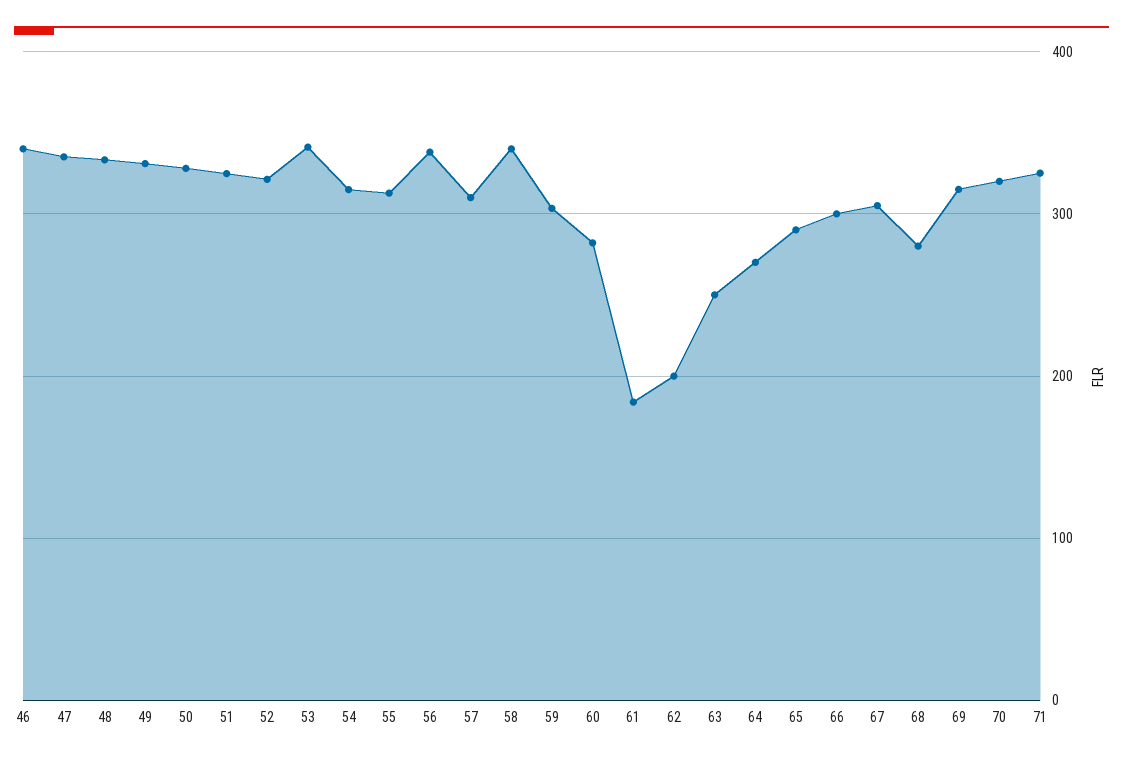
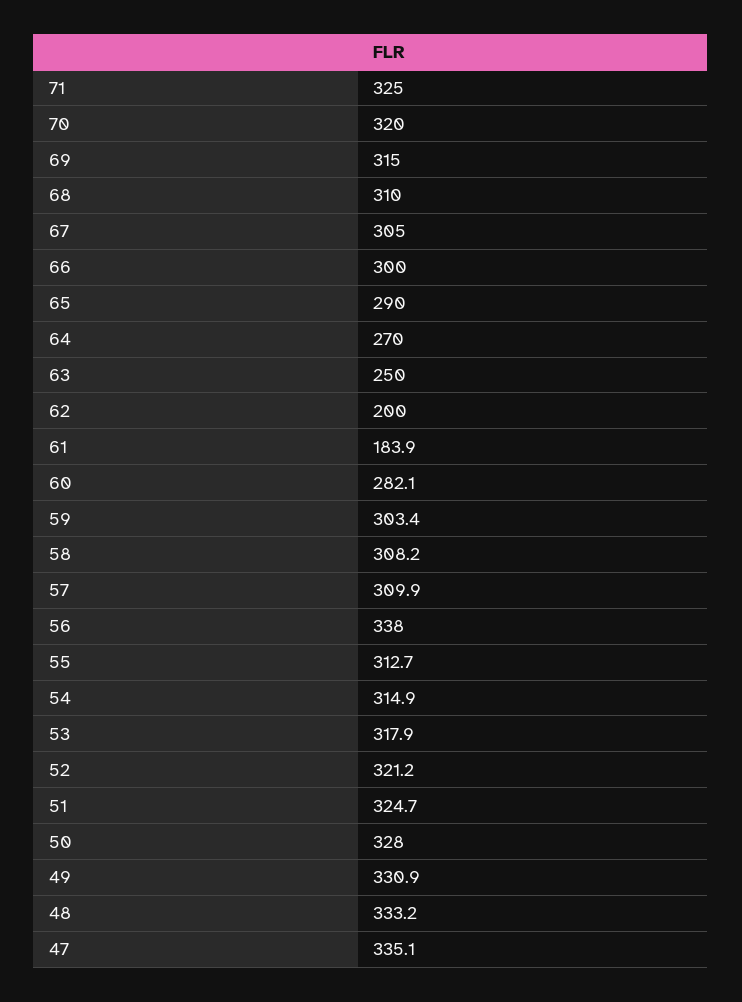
  {
-   "46": 340,
    "47": 335.1,
    "48": 333.2,
    "49": 330.9,
    "50": 328,
    "51": 324.7,
    "52": 321.2,
-   "53": 340,
+   "53": 317.9,
    "54": 314.9,
    "55": 312.7,
    "56": 338,
    "57": 309.9,
-   "58": 340,
+   "58": 308.2,
    "59": 303.4,
    "60": 282.1,
    "61": 183.9,
    "62": 200,
    "63": 250,
    "64": 270,
    "65": 290,
    "66": 300,
    "67": 305,
-   "68": 280,
+   "68": 310,
    "69": 315,
    "70": 320,
    "71": 325
  }

